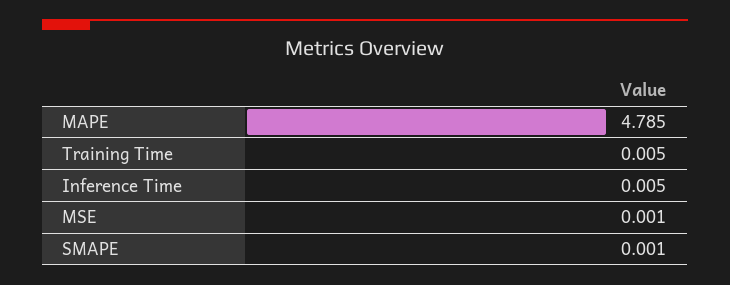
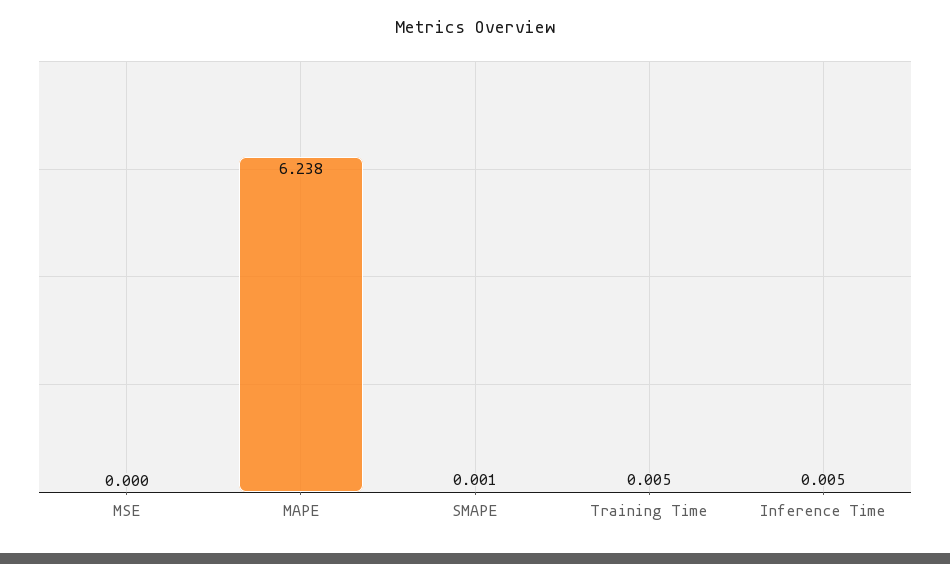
  {
-   "MAPE": 4.785,
+   "MAPE": 6.238,
    "Training Time": 0.005,
    "Inference Time": 0.005,
-   "MSE": 0.001,
+   "MSE": 0,
    "SMAPE": 0.001
  }

